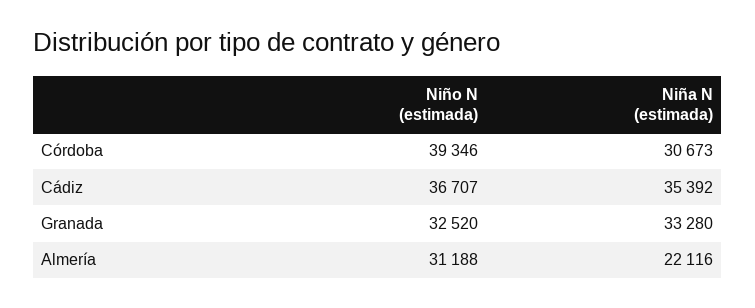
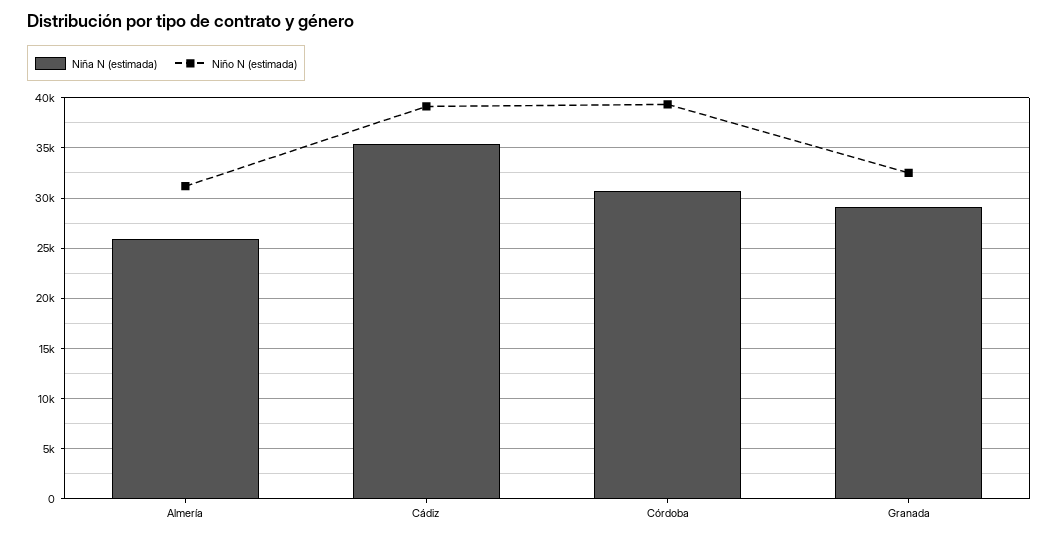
  {
    "Niño N (estimada)": {
      "Córdoba": 39346,
-     "Cádiz": 36707,
+     "Cádiz": 39000,
      "Granada": 32520,
      "Almería": 31188
    },
    "Niña N (estimada)": {
      "Córdoba": 30673,
      "Cádiz": 35392,
-     "Granada": 33280,
+     "Granada": 29000,
-     "Almería": 22116
+     "Almería": 26000
    }
  }

